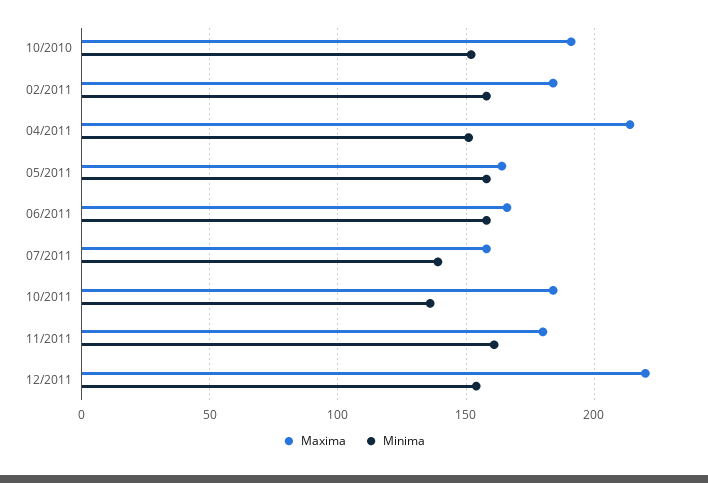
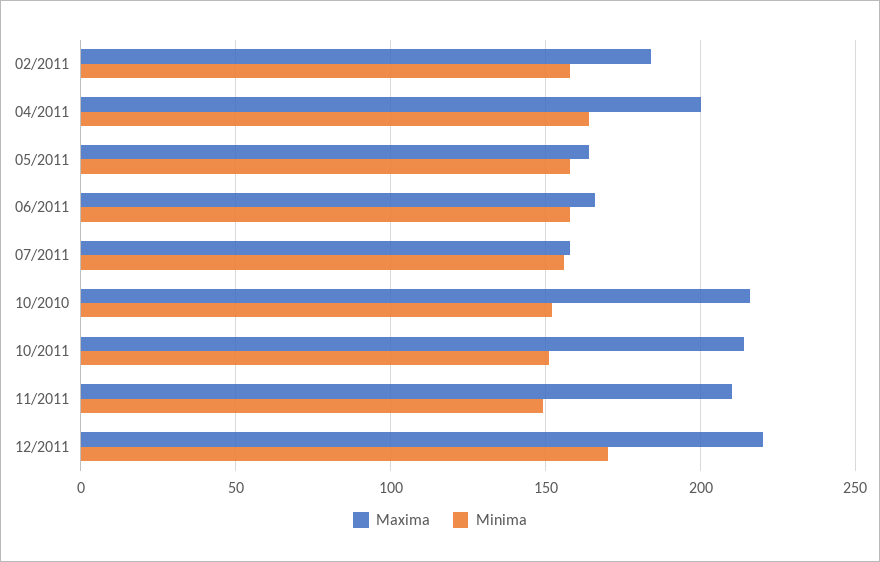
  {
    "Maxima": {
-     "10/2010": 190,
+     "10/2010": 215,
      "02/2011": 185,
-     "04/2011": 215,
+     "04/2011": 200,
      "05/2011": 165,
      "06/2011": 165,
      "07/2011": 160,
-     "10/2011": 185,
+     "10/2011": 215,
-     "11/2011": 180,
+     "11/2011": 210,
      "12/2011": 220
    },
    "Minima": {
      "10/2010": 150,
      "02/2011": 160,
-     "04/2011": 150,
+     "04/2011": 165,
      "05/2011": 160,
      "06/2011": 160,
-     "07/2011": 140,
+     "07/2011": 155,
-     "10/2011": 135,
+     "10/2011": 150,
-     "11/2011": 160,
+     "11/2011": 150,
-     "12/2011": 155
+     "12/2011": 170
    }
  }

